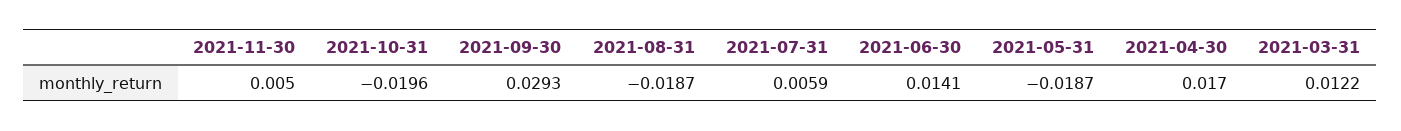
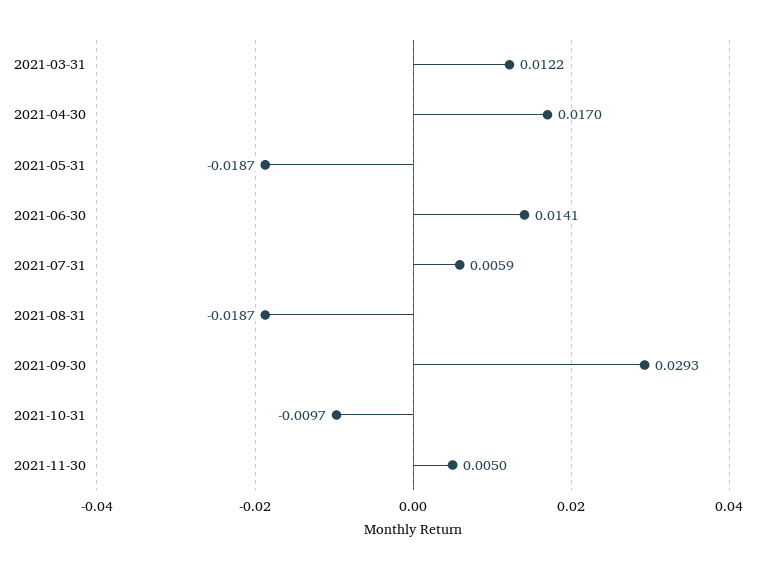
  {
    "2021-11-30": 0.005,
-   "2021-10-31": -0.0196,
+   "2021-10-31": -0.0097,
    "2021-09-30": 0.0293,
    "2021-08-31": -0.0187,
    "2021-07-31": 0.0059,
    "2021-06-30": 0.0141,
    "2021-05-31": -0.0187,
    "2021-04-30": 0.017,
    "2021-03-31": 0.0122
  }

